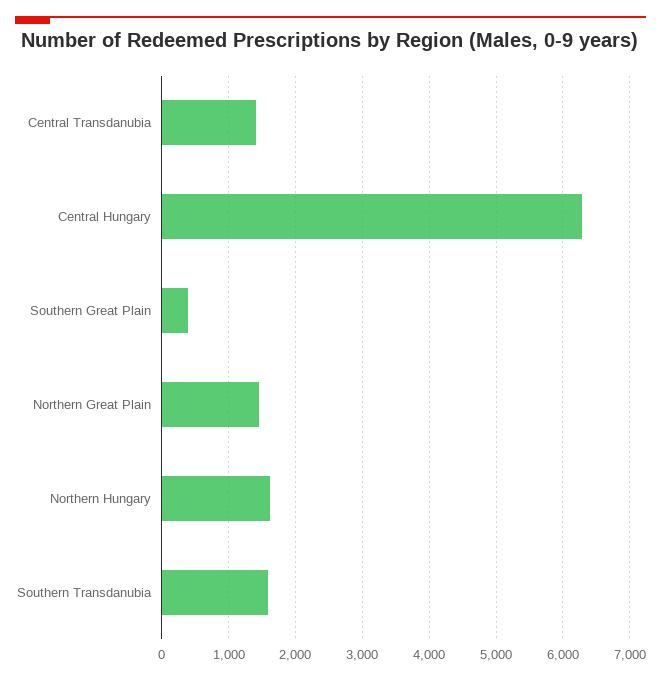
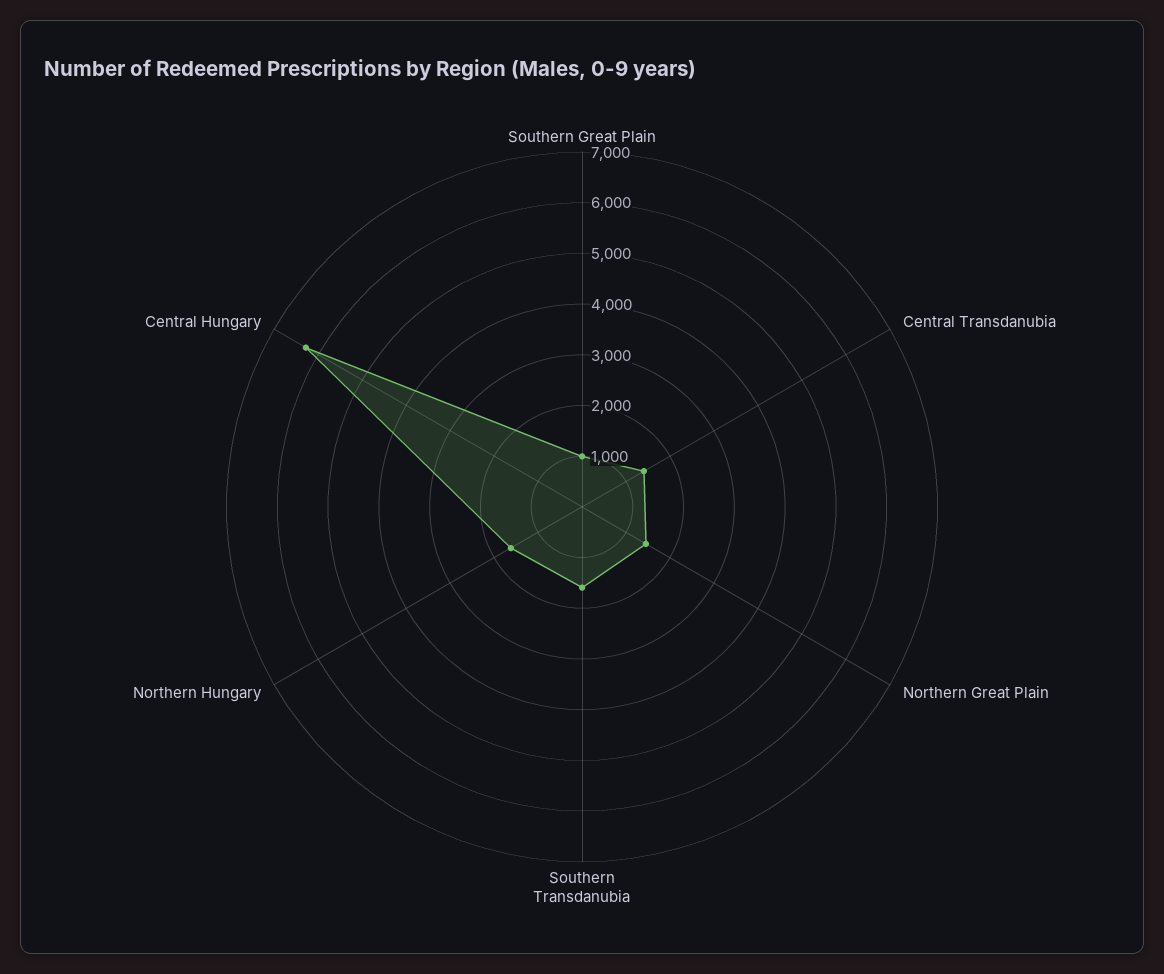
  {
    "Central Transdanubia": 1400,
    "Central Hungary": 6300,
-   "Southern Great Plain": 400,
+   "Southern Great Plain": 1000,
    "Northern Great Plain": 1500,
    "Northern Hungary": 1600,
    "Southern Transdanubia": 1600
  }

